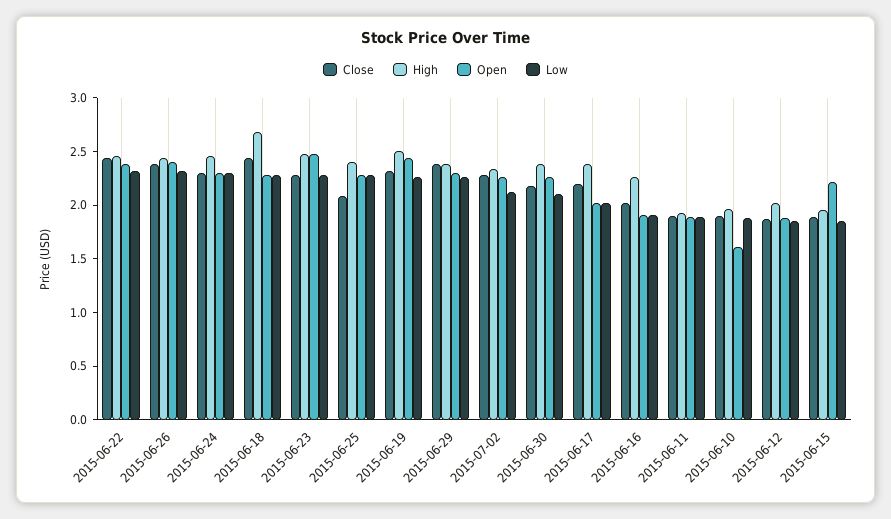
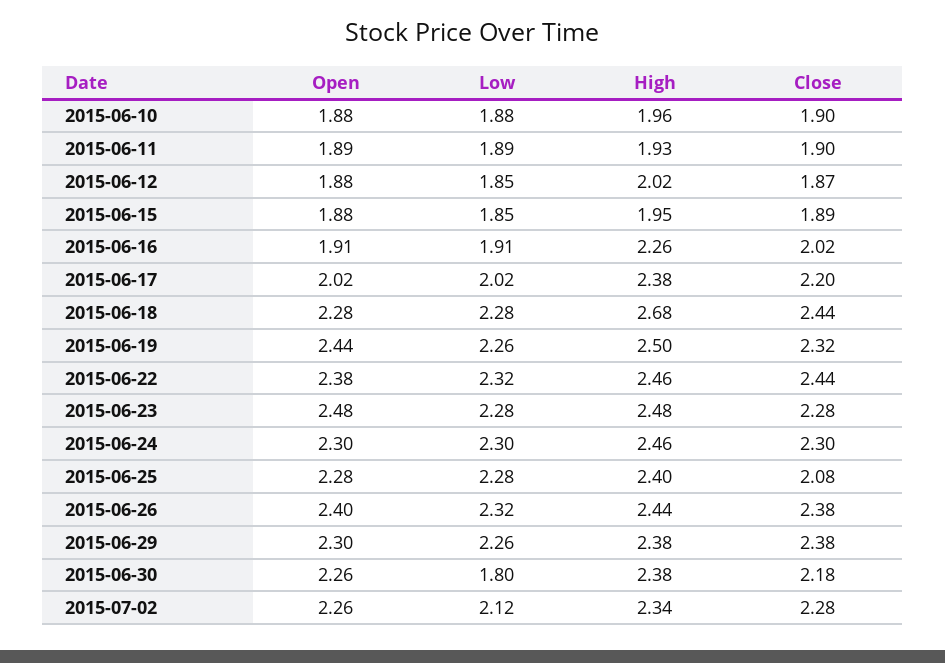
  {
    "Close": {
      "2015-06-22": 2.44,
      "2015-06-26": 2.38,
      "2015-06-24": 2.3,
      "2015-06-18": 2.44,
      "2015-06-23": 2.28,
      "2015-06-25": 2.08,
      "2015-06-19": 2.32,
      "2015-06-29": 2.38,
      "2015-07-02": 2.28,
      "2015-06-30": 2.18,
      "2015-06-17": 2.2,
      "2015-06-16": 2.02,
      "2015-06-11": 1.9,
      "2015-06-10": 1.9,
      "2015-06-12": 1.87,
      "2015-06-15": 1.89
    },
    "High": {
      "2015-06-22": 2.46,
      "2015-06-26": 2.44,
      "2015-06-24": 2.46,
      "2015-06-18": 2.68,
      "2015-06-23": 2.48,
      "2015-06-25": 2.4,
      "2015-06-19": 2.5,
      "2015-06-29": 2.38,
      "2015-07-02": 2.34,
      "2015-06-30": 2.38,
      "2015-06-17": 2.38,
      "2015-06-16": 2.26,
      "2015-06-11": 1.93,
      "2015-06-10": 1.96,
      "2015-06-12": 2.02,
      "2015-06-15": 1.95
    },
    "Open": {
      "2015-06-22": 2.38,
      "2015-06-26": 2.4,
      "2015-06-24": 2.3,
      "2015-06-18": 2.28,
      "2015-06-23": 2.48,
      "2015-06-25": 2.28,
      "2015-06-19": 2.44,
      "2015-06-29": 2.3,
      "2015-07-02": 2.26,
      "2015-06-30": 2.26,
      "2015-06-17": 2.02,
      "2015-06-16": 1.91,
      "2015-06-11": 1.89,
-     "2015-06-10": 1.6,
+     "2015-06-10": 1.88,
      "2015-06-12": 1.88,
-     "2015-06-15": 2.2
+     "2015-06-15": 1.88
    },
    "Low": {
      "2015-06-22": 2.32,
      "2015-06-26": 2.32,
      "2015-06-24": 2.3,
      "2015-06-18": 2.28,
      "2015-06-23": 2.28,
      "2015-06-25": 2.28,
      "2015-06-19": 2.26,
      "2015-06-29": 2.26,
      "2015-07-02": 2.12,
-     "2015-06-30": 2.1,
+     "2015-06-30": 1.8,
      "2015-06-17": 2.02,
      "2015-06-16": 1.91,
      "2015-06-11": 1.89,
      "2015-06-10": 1.88,
      "2015-06-12": 1.85,
      "2015-06-15": 1.85
    }
  }

